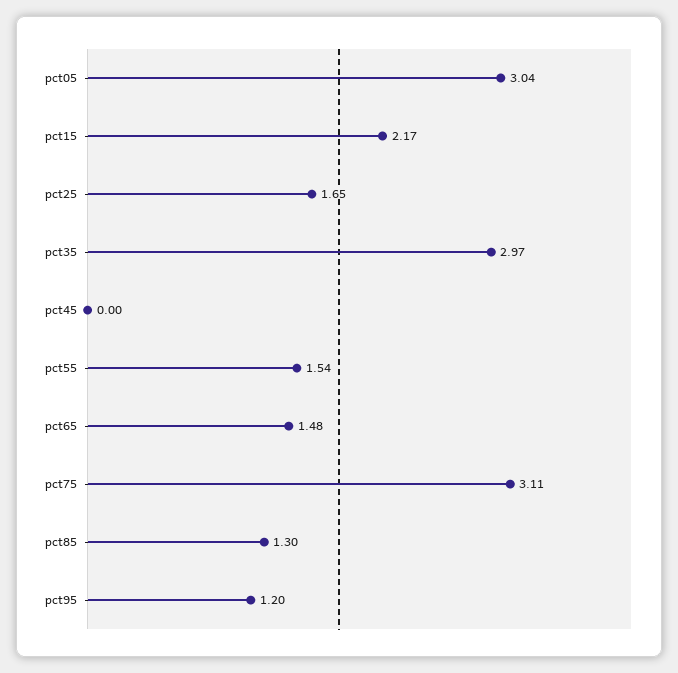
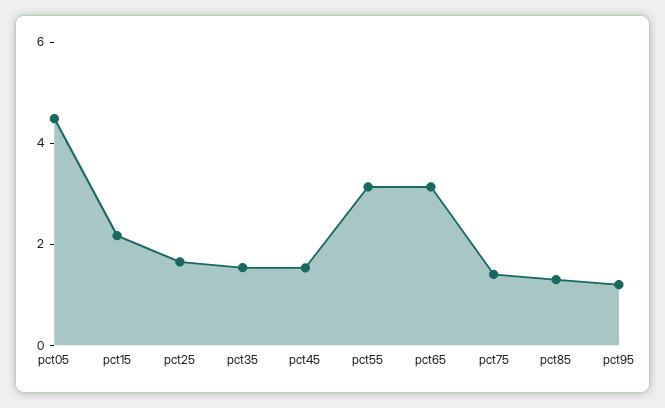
  {
-   "pct05": 3.04,
+   "pct05": 4.5,
    "pct15": 2.17,
    "pct25": 1.65,
-   "pct35": 2.97,
+   "pct35": 1.5,
-   "pct45": 0,
+   "pct45": 1.5,
-   "pct55": 1.54,
+   "pct55": 3,
-   "pct65": 1.48,
+   "pct65": 3,
-   "pct75": 3.11,
+   "pct75": 1.5,
    "pct85": 1.3,
    "pct95": 1.2
  }

